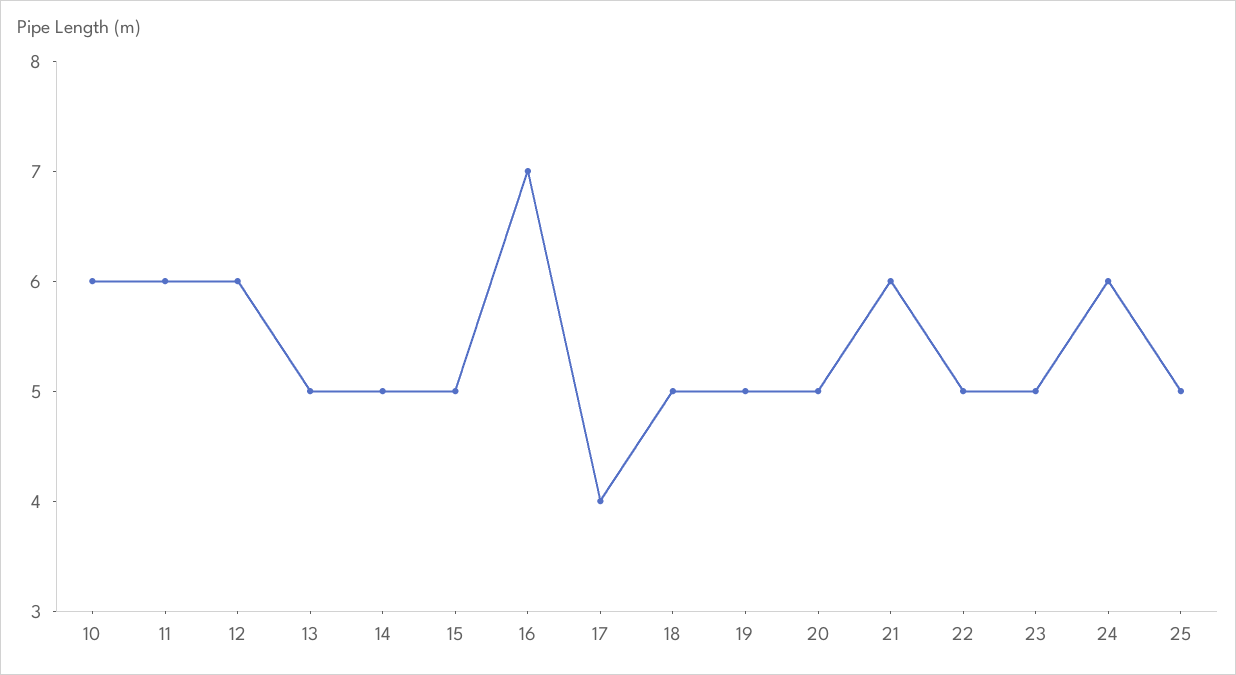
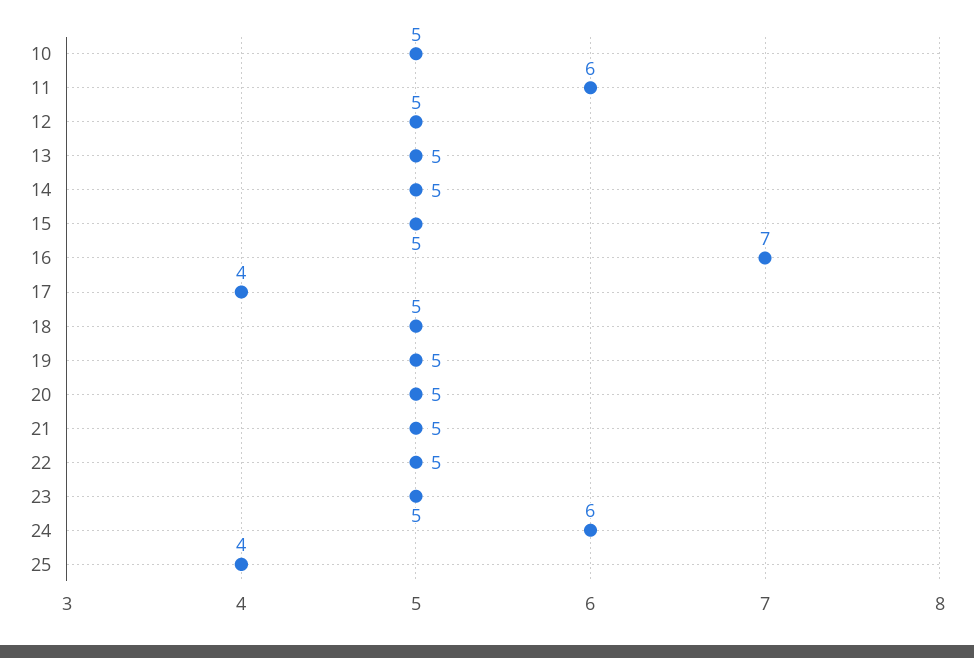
  {
-   "10": 6,
+   "10": 5,
    "11": 6,
-   "12": 6,
+   "12": 5,
    "13": 5,
    "14": 5,
    "15": 5,
    "16": 7,
    "17": 4,
    "18": 5,
    "19": 5,
    "20": 5,
-   "21": 6,
+   "21": 5,
    "22": 5,
    "23": 5,
    "24": 6,
-   "25": 5
+   "25": 4
  }

